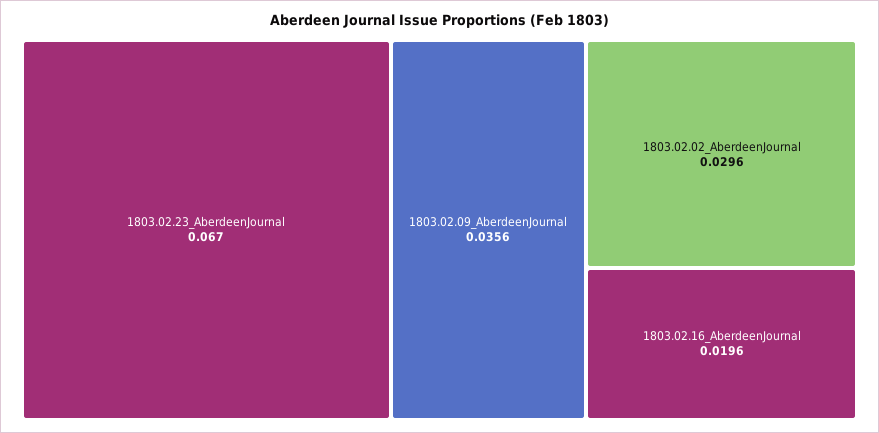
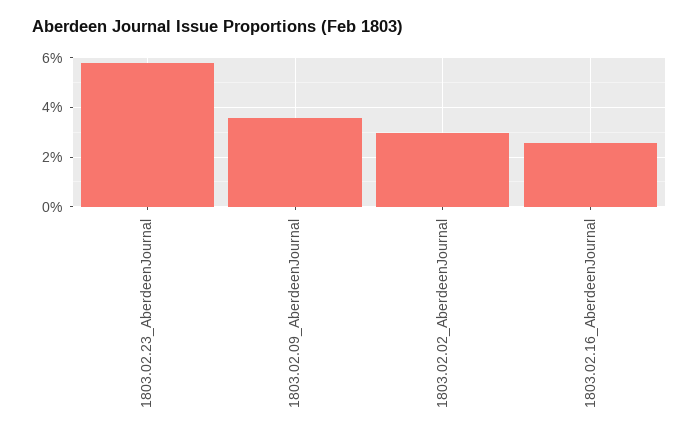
  {
-   "1803.02.23_AberdeenJournal": 0.067,
+   "1803.02.23_AberdeenJournal": 0.0575,
    "1803.02.09_AberdeenJournal": 0.0356,
    "1803.02.02_AberdeenJournal": 0.0296,
-   "1803.02.16_AberdeenJournal": 0.0196
+   "1803.02.16_AberdeenJournal": 0.025
  }

